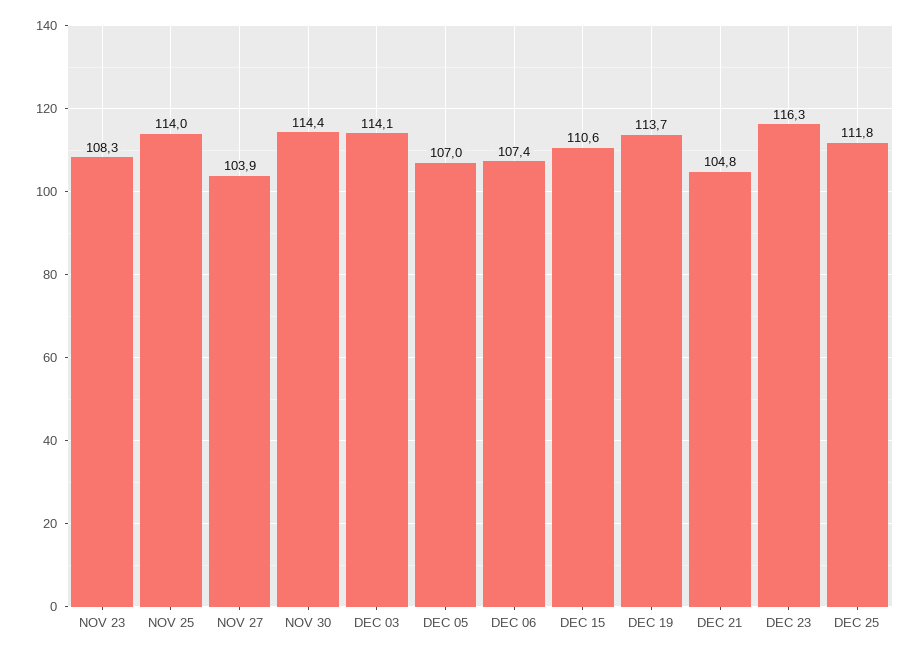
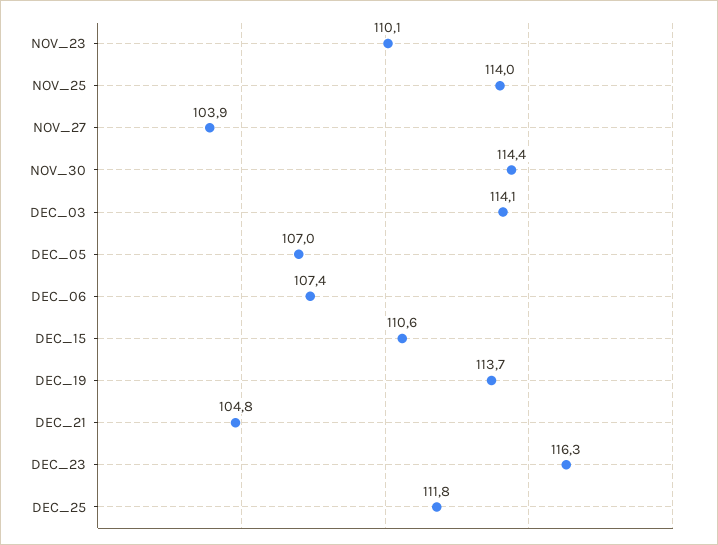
  {
-   "NOV 23": 108.3,
+   "NOV 23": 110.1,
    "NOV 25": 114,
    "NOV 27": 103.9,
    "NOV 30": 114.4,
    "DEC 03": 114.1,
    "DEC 05": 107,
    "DEC 06": 107.4,
    "DEC 15": 110.6,
    "DEC 19": 113.7,
    "DEC 21": 104.8,
    "DEC 23": 116.3,
    "DEC 25": 111.8
  }

